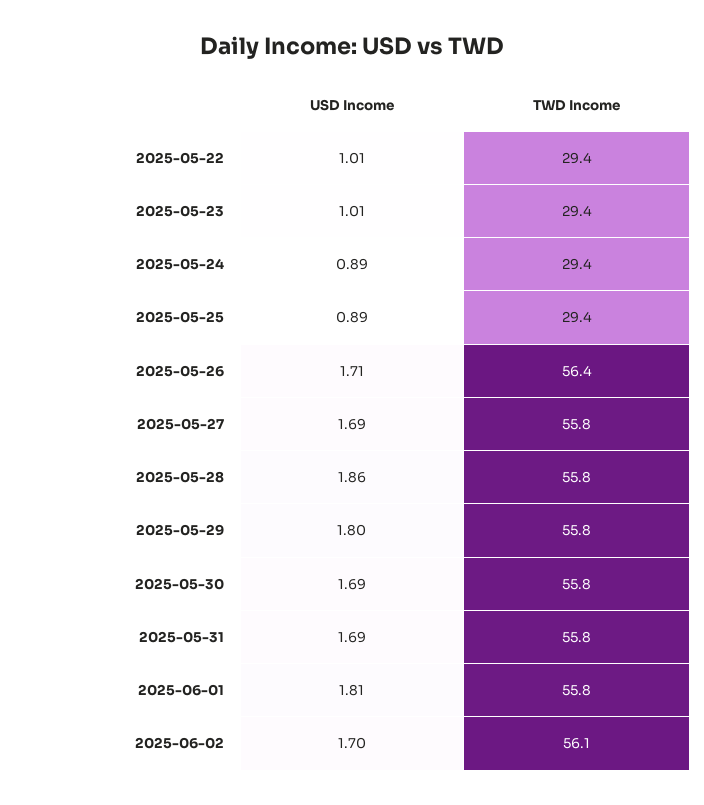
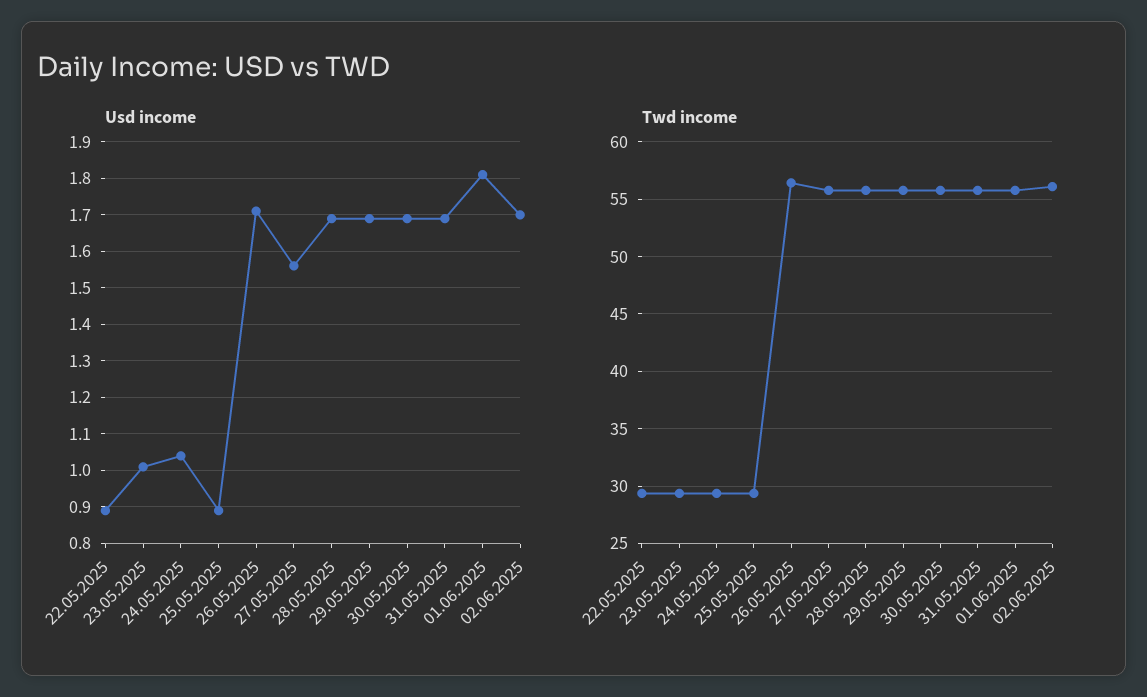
  {
    "USD Income": {
-     "2025-05-22": 1.01,
+     "2025-05-22": 0.9,
      "2025-05-23": 1.01,
-     "2025-05-24": 0.89,
+     "2025-05-24": 1.05,
      "2025-05-25": 0.89,
      "2025-05-26": 1.71,
-     "2025-05-27": 1.69,
+     "2025-05-27": 1.55,
-     "2025-05-28": 1.86,
+     "2025-05-28": 1.7,
-     "2025-05-29": 1.8,
+     "2025-05-29": 1.7,
      "2025-05-30": 1.69,
      "2025-05-31": 1.69,
      "2025-06-01": 1.81,
      "2025-06-02": 1.7
    },
    "TWD Income": {
      "2025-05-22": 29.4,
      "2025-05-23": 29.4,
      "2025-05-24": 29.4,
      "2025-05-25": 29.4,
      "2025-05-26": 56.4,
      "2025-05-27": 55.8,
      "2025-05-28": 55.8,
      "2025-05-29": 55.8,
      "2025-05-30": 55.8,
      "2025-05-31": 55.8,
      "2025-06-01": 55.8,
      "2025-06-02": 56.1
    }
  }

